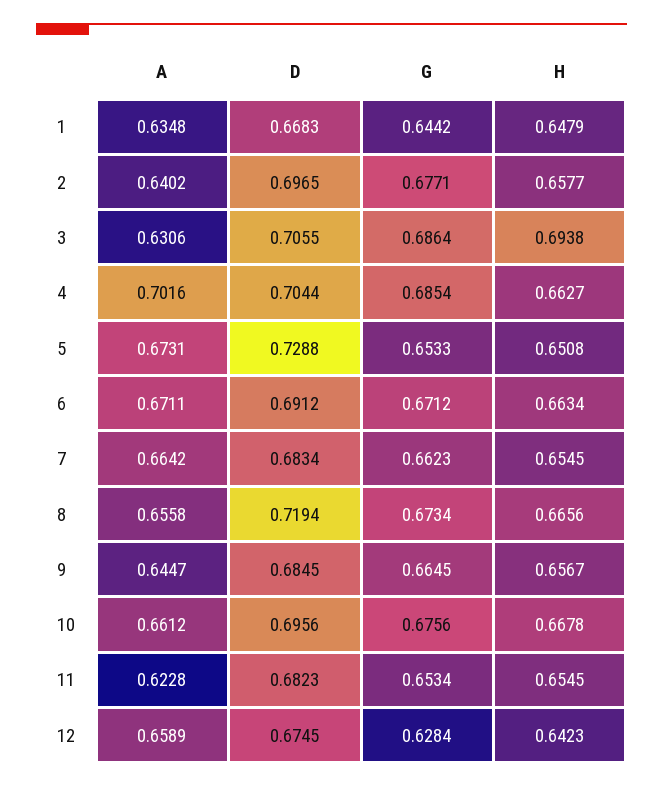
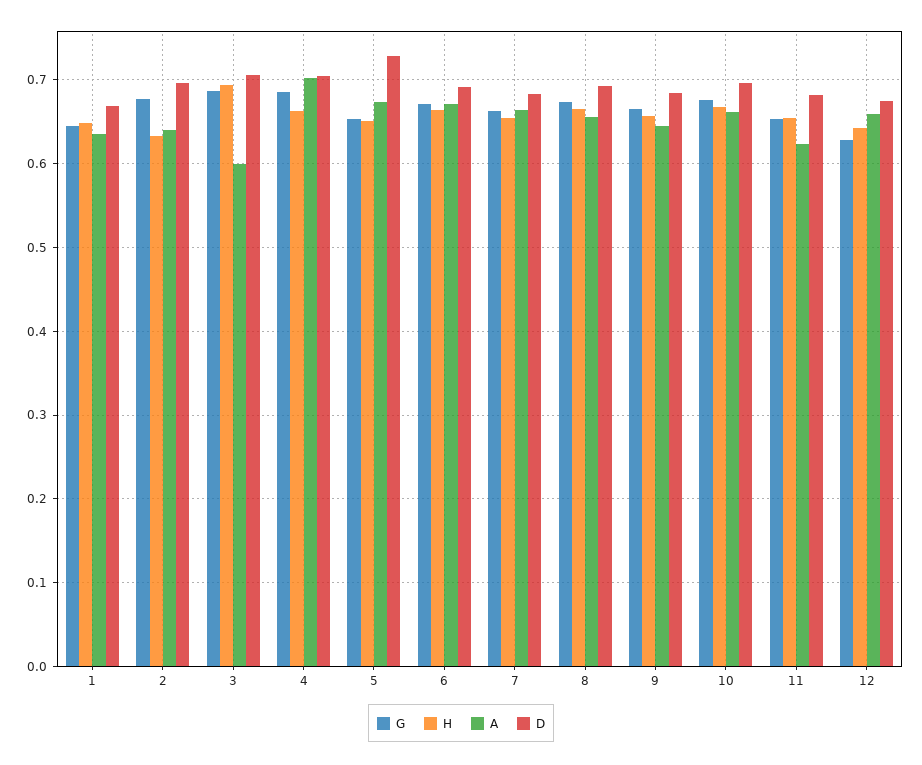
  {
    "A": {
      "1": 0.6348,
      "2": 0.6402,
-     "3": 0.6306,
+     "3": 0.6,
      "4": 0.7016,
      "5": 0.6731,
      "6": 0.6711,
      "7": 0.6642,
      "8": 0.6558,
      "9": 0.6447,
      "10": 0.6612,
      "11": 0.6228,
      "12": 0.6589
    },
    "D": {
      "1": 0.6683,
      "2": 0.6965,
      "3": 0.7055,
      "4": 0.7044,
      "5": 0.7288,
      "6": 0.6912,
      "7": 0.6834,
-     "8": 0.7194,
+     "8": 0.69,
      "9": 0.6845,
      "10": 0.6956,
      "11": 0.6823,
      "12": 0.6745
    },
    "G": {
      "1": 0.6442,
      "2": 0.6771,
      "3": 0.6864,
      "4": 0.6854,
      "5": 0.6533,
      "6": 0.6712,
      "7": 0.6623,
      "8": 0.6734,
      "9": 0.6645,
      "10": 0.6756,
      "11": 0.6534,
      "12": 0.6284
    },
    "H": {
      "1": 0.6479,
-     "2": 0.6577,
+     "2": 0.63,
      "3": 0.6938,
      "4": 0.6627,
      "5": 0.6508,
      "6": 0.6634,
      "7": 0.6545,
      "8": 0.6656,
      "9": 0.6567,
      "10": 0.6678,
      "11": 0.6545,
      "12": 0.6423
    }
  }

